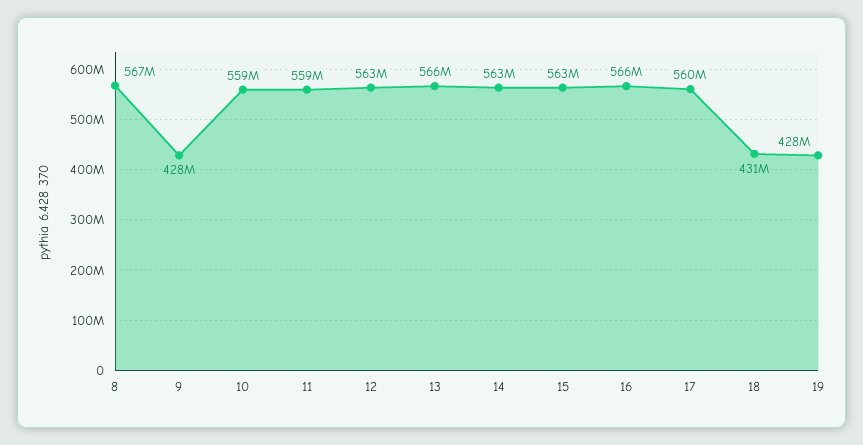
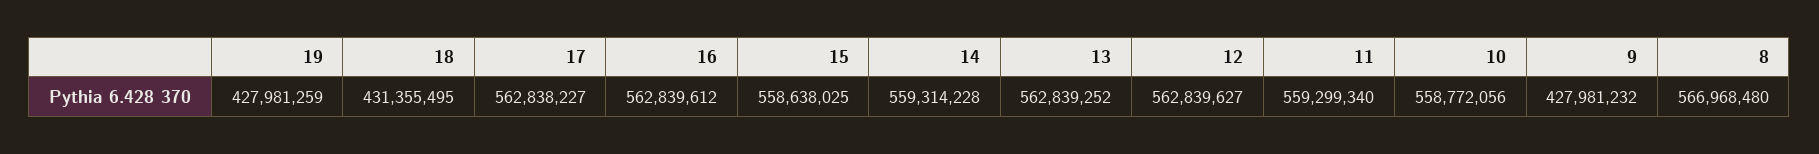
  {
    "8": 566968480,
    "9": 427981232,
    "10": 558772056,
    "11": 559299340,
    "12": 562839627,
-   "13": 566000000,
+   "13": 562839252,
-   "14": 563000000,
+   "14": 559314228,
-   "15": 563000000,
+   "15": 558638025,
-   "16": 566000000,
+   "16": 562839612,
-   "17": 560000000,
+   "17": 562838227,
    "18": 431355495,
    "19": 427981259
  }

